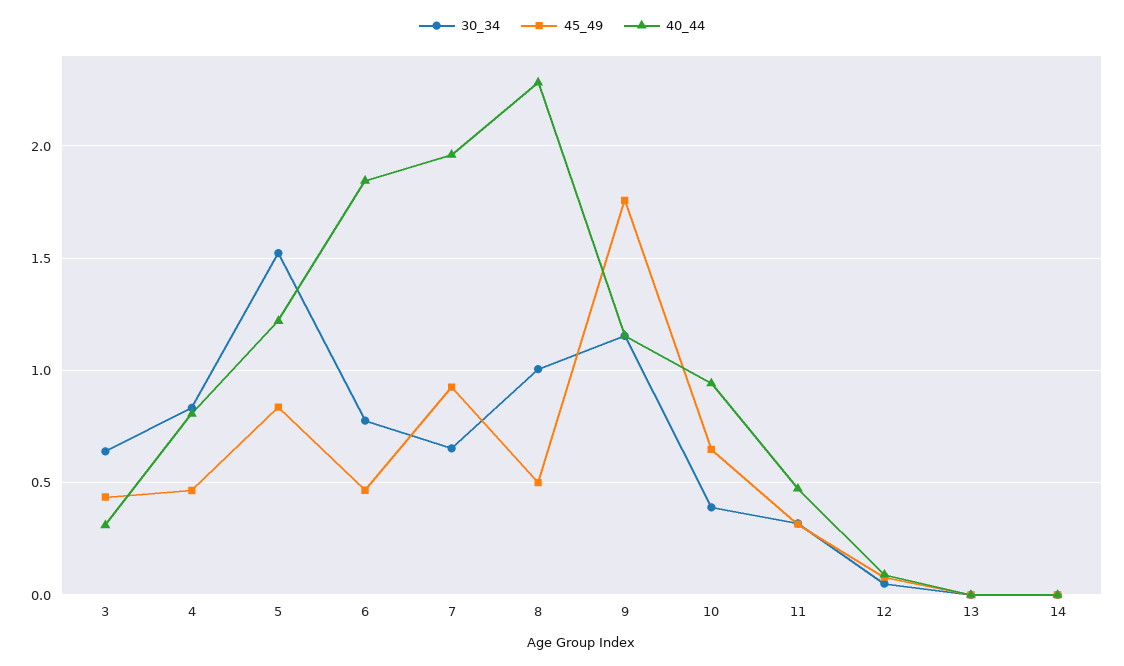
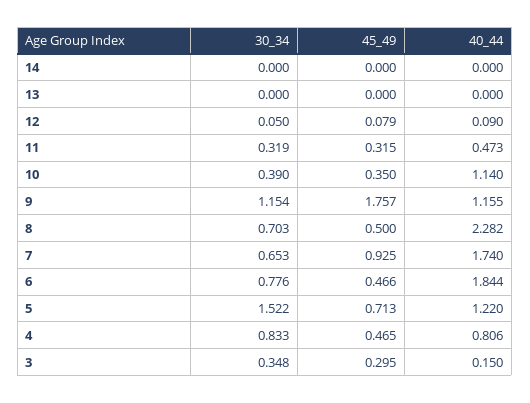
  {
    "30_34": {
-     "3": 0.65,
+     "3": 0.348,
      "4": 0.833,
      "5": 1.522,
      "6": 0.776,
      "7": 0.653,
-     "8": 1,
+     "8": 0.703,
      "9": 1.154,
      "10": 0.39,
      "11": 0.319,
      "12": 0.05,
      "13": 0,
      "14": 0
    },
    "45_49": {
-     "3": 0.45,
+     "3": 0.295,
      "4": 0.465,
-     "5": 0.85,
+     "5": 0.713,
      "6": 0.466,
      "7": 0.925,
      "8": 0.5,
      "9": 1.757,
-     "10": 0.65,
+     "10": 0.35,
      "11": 0.315,
      "12": 0.079,
      "13": 0,
      "14": 0
    },
    "40_44": {
-     "3": 0.3,
+     "3": 0.15,
      "4": 0.806,
      "5": 1.22,
      "6": 1.844,
-     "7": 1.95,
+     "7": 1.74,
      "8": 2.282,
      "9": 1.155,
-     "10": 0.95,
+     "10": 1.14,
      "11": 0.473,
      "12": 0.09,
      "13": 0,
      "14": 0
    }
  }

